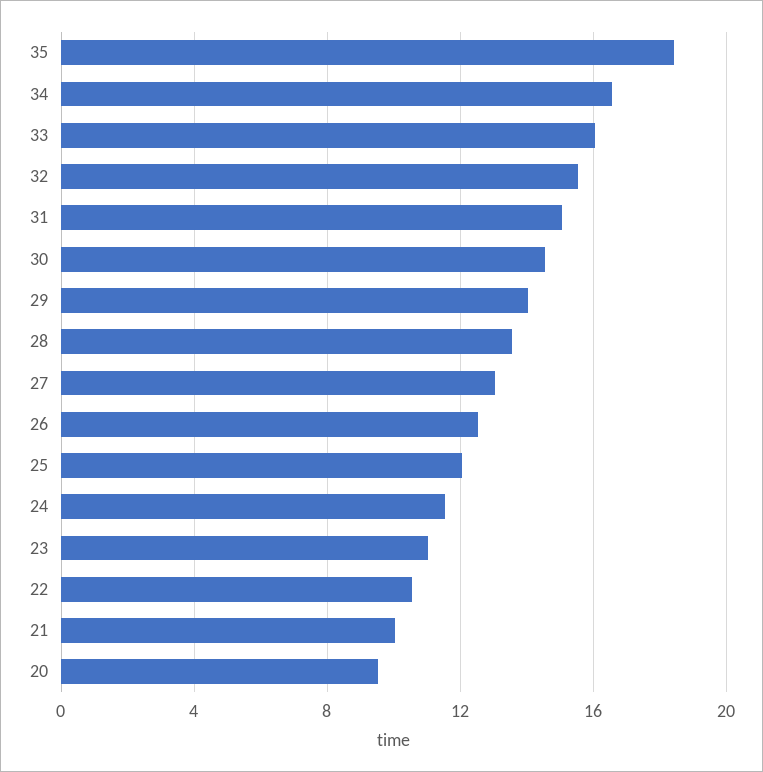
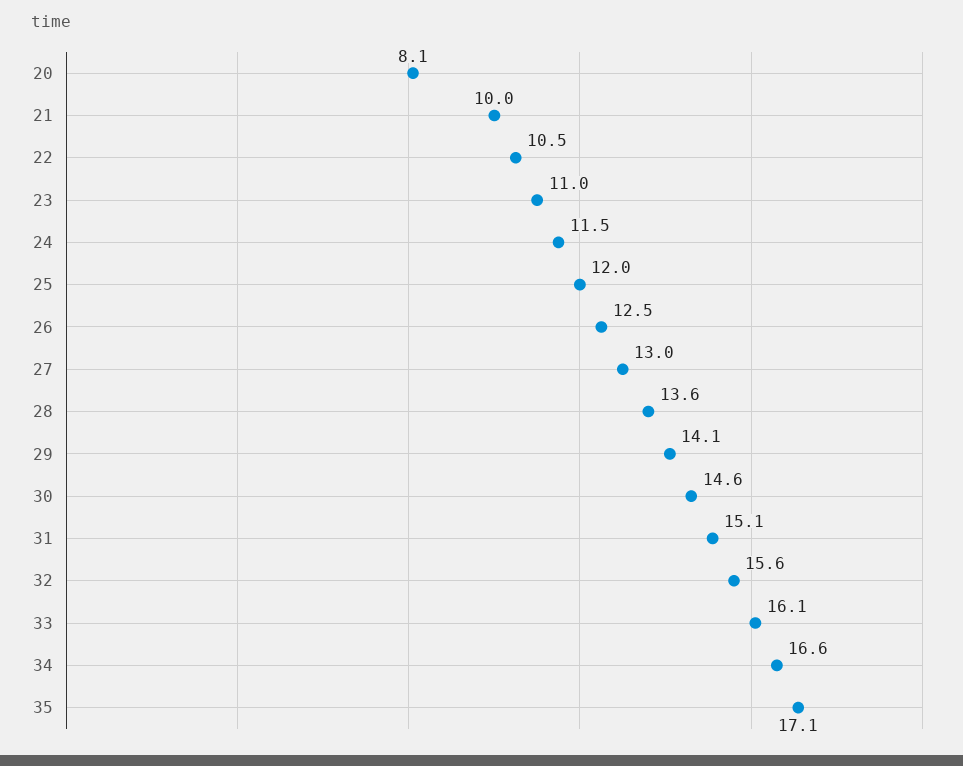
  {
-   "35": 18.5,
+   "35": 17.1,
    "34": 16.6,
    "33": 16.1,
    "32": 15.6,
    "31": 15.1,
    "30": 14.6,
    "29": 14.1,
    "28": 13.6,
    "27": 13,
    "26": 12.5,
    "25": 12,
    "24": 11.5,
    "23": 11,
    "22": 10.5,
    "21": 10,
-   "20": 9.5
+   "20": 8.1
  }

